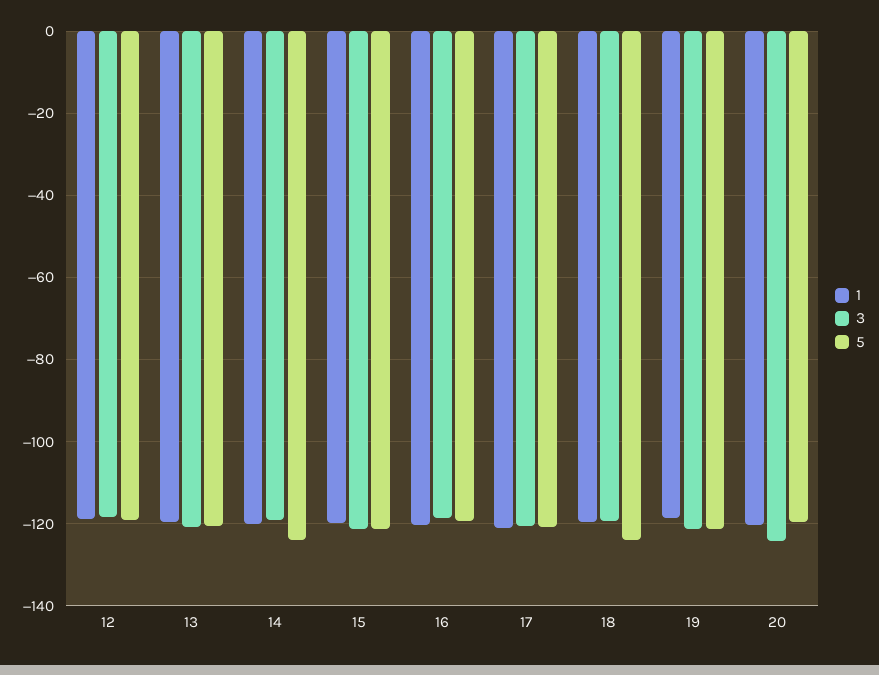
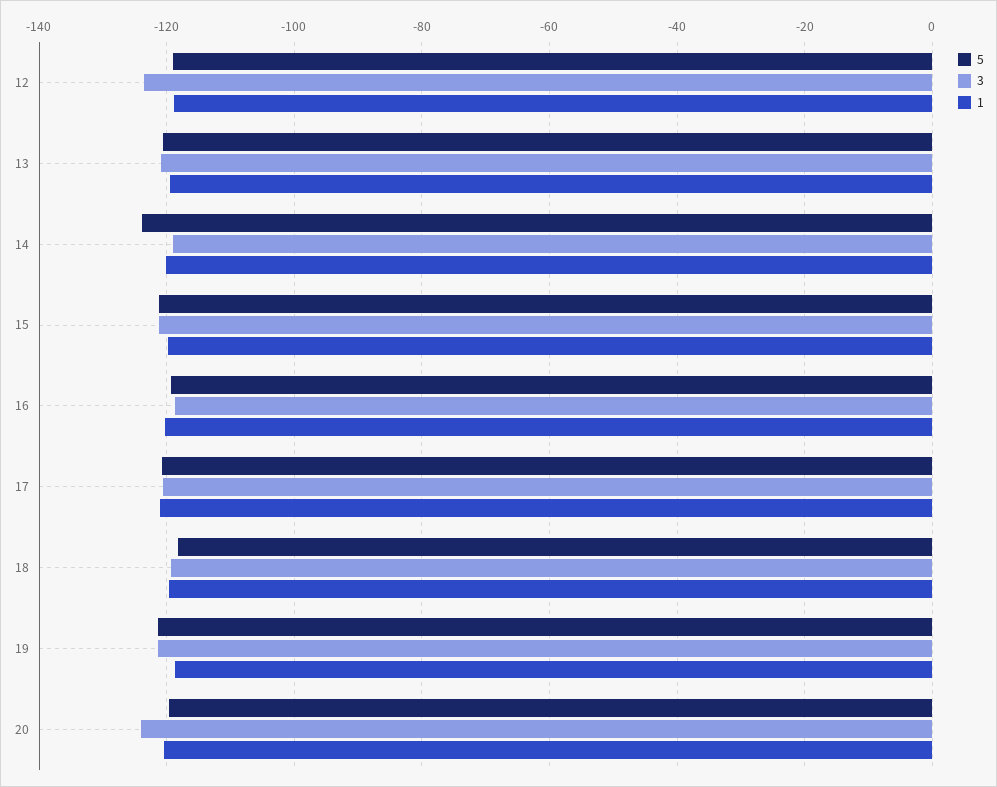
  {
    "1": {
      "12": -118,
      "13": -120,
      "14": -120,
      "15": -120,
      "16": -120,
      "17": -122,
      "18": -120,
      "19": -118,
      "20": -120
    },
    "3": {
-     "12": -118,
+     "12": -124,
      "13": -120,
      "14": -120,
      "15": -122,
      "16": -118,
      "17": -120,
      "18": -120,
      "19": -122,
      "20": -124
    },
    "5": {
      "12": -120,
      "13": -120,
      "14": -124,
      "15": -122,
      "16": -120,
      "17": -120,
-     "18": -124,
+     "18": -118,
      "19": -122,
      "20": -120
    }
  }

